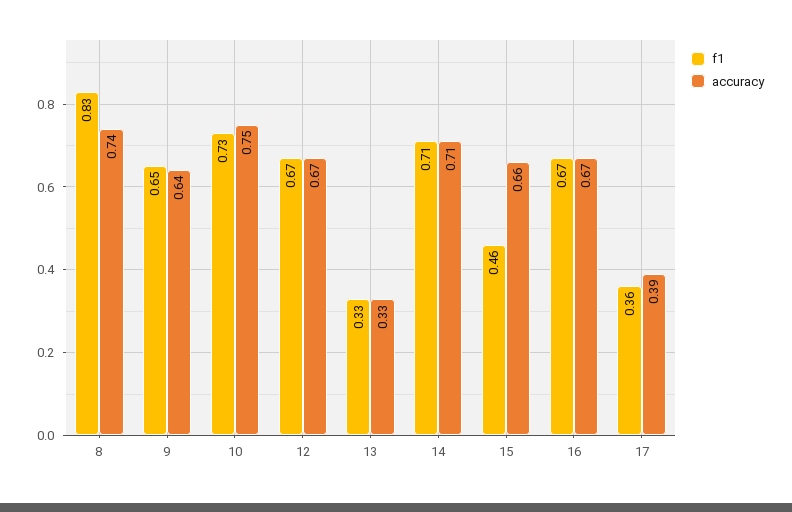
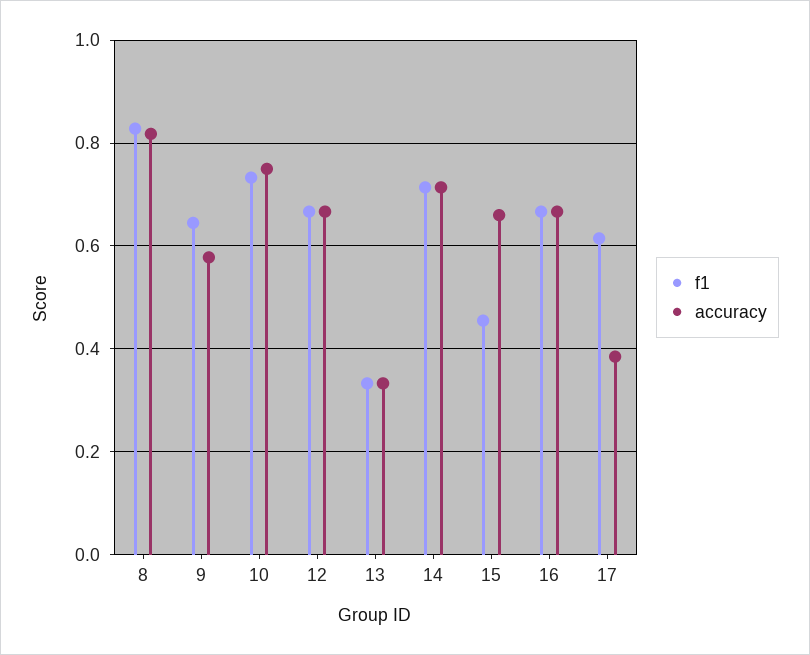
  {
    "f1": {
      "8": 0.83,
      "9": 0.65,
      "10": 0.73,
      "12": 0.67,
      "13": 0.33,
      "14": 0.71,
      "15": 0.46,
      "16": 0.67,
-     "17": 0.36
+     "17": 0.62
    },
    "accuracy": {
-     "8": 0.74,
+     "8": 0.82,
-     "9": 0.64,
+     "9": 0.58,
      "10": 0.75,
      "12": 0.67,
      "13": 0.33,
      "14": 0.71,
      "15": 0.66,
      "16": 0.67,
      "17": 0.39
    }
  }

